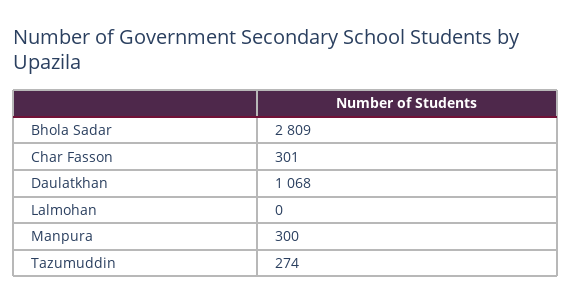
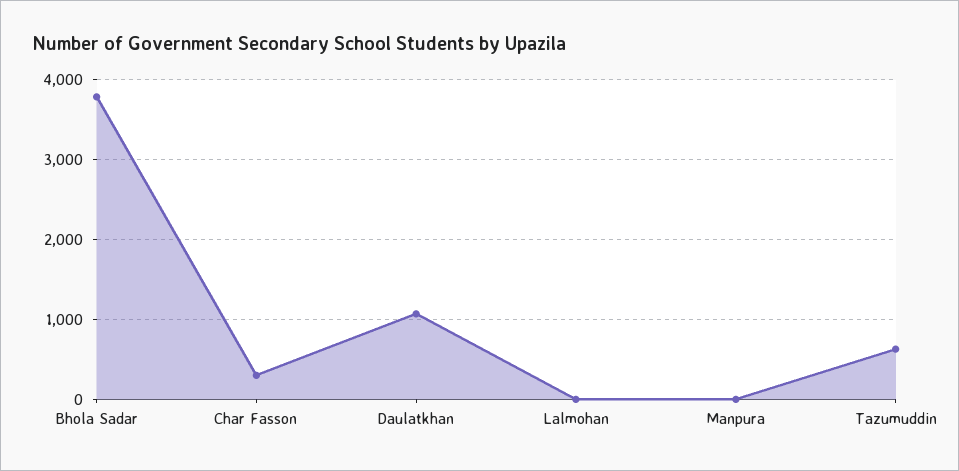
  {
-   "Bhola Sadar": 2809,
+   "Bhola Sadar": 3800,
    "Char Fasson": 301,
    "Daulatkhan": 1068,
    "Lalmohan": 0,
-   "Manpura": 300,
+   "Manpura": 0,
-   "Tazumuddin": 274
+   "Tazumuddin": 600
  }

